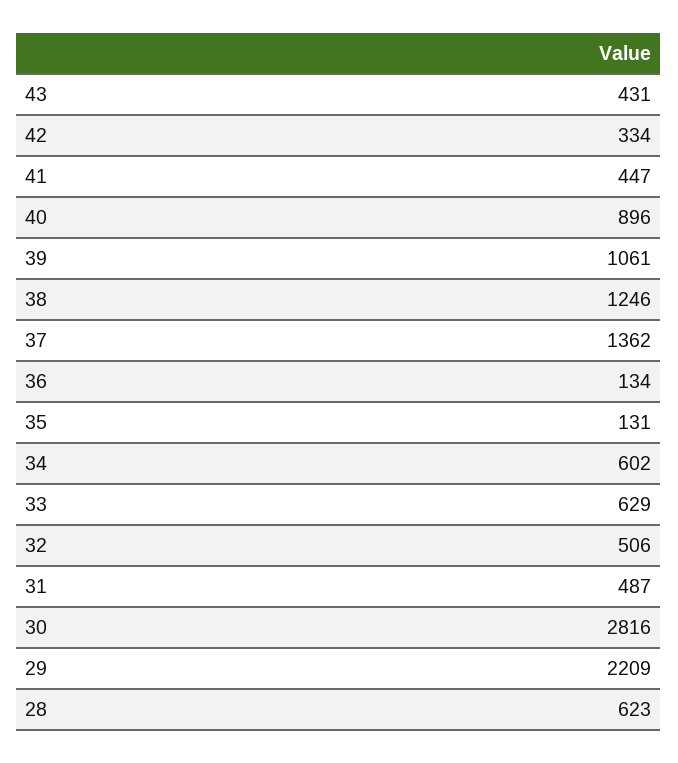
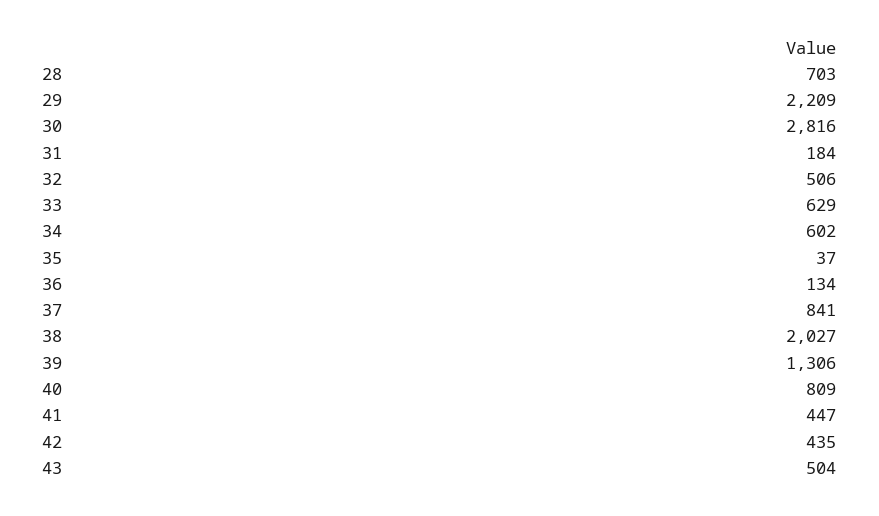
  {
-   "43": 431,
+   "43": 504,
-   "42": 334,
+   "42": 435,
    "41": 447,
-   "40": 896,
+   "40": 809,
-   "39": 1061,
+   "39": 1306,
-   "38": 1246,
+   "38": 2027,
-   "37": 1362,
+   "37": 841,
    "36": 134,
-   "35": 131,
+   "35": 37,
    "34": 602,
    "33": 629,
    "32": 506,
-   "31": 487,
+   "31": 184,
    "30": 2816,
    "29": 2209,
-   "28": 623
+   "28": 703
  }

